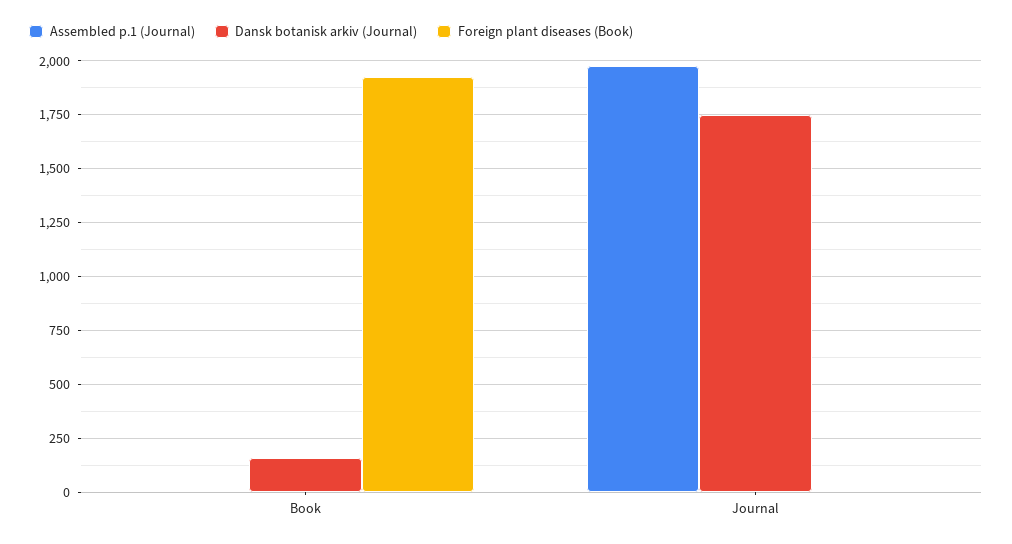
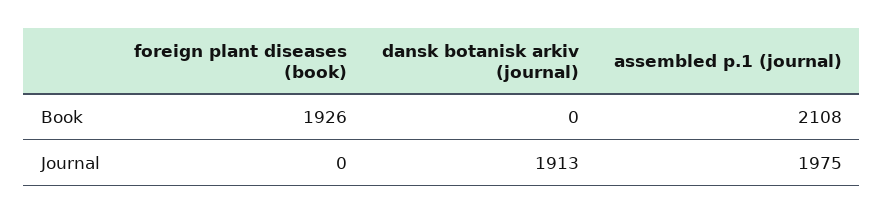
  {
    "Assembled p.1 (Journal)": {
-     "Book": 0,
+     "Book": 2108,
      "Journal": 1975
    },
    "Dansk botanisk arkiv (Journal)": {
-     "Book": 150,
+     "Book": 0,
-     "Journal": 1750
+     "Journal": 1913
    },
    "Foreign plant diseases (Book)": {
      "Book": 1926,
      "Journal": 0
    }
  }

